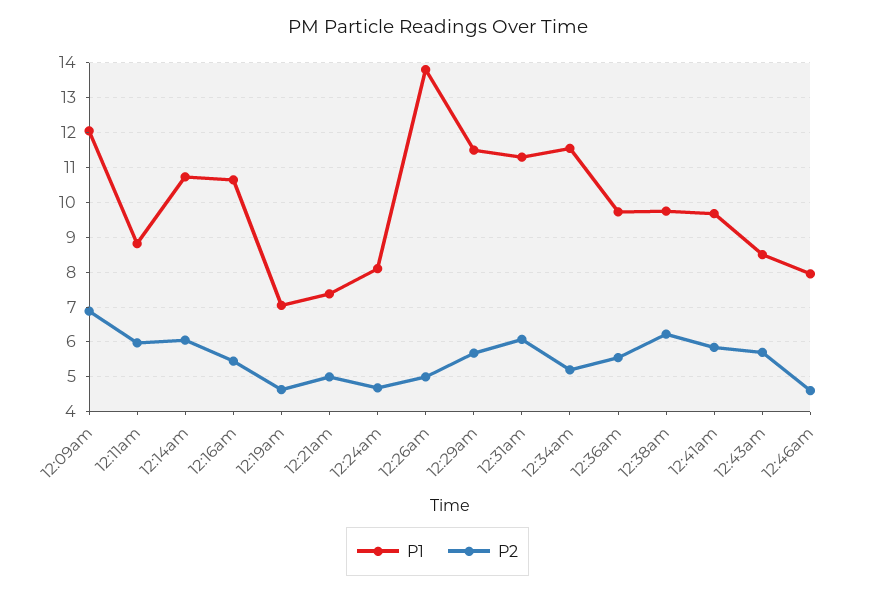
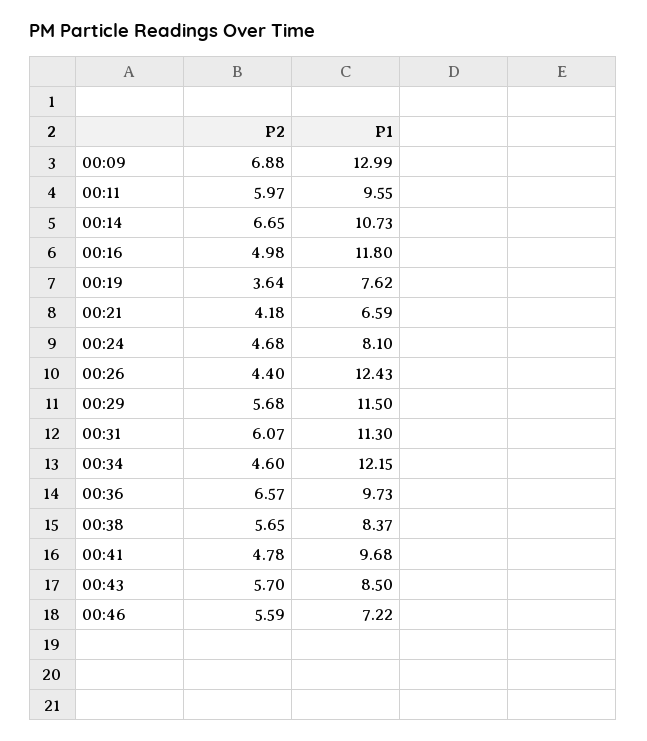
  {
    "P1": {
-     "12:09am": 12,
+     "12:09am": 12.99,
-     "12:11am": 8.8,
+     "12:11am": 9.55,
      "12:14am": 10.73,
-     "12:16am": 10.6,
+     "12:16am": 11.8,
-     "12:19am": 7,
+     "12:19am": 7.62,
-     "12:21am": 7.4,
+     "12:21am": 6.59,
      "12:24am": 8.1,
-     "12:26am": 13.8,
+     "12:26am": 12.43,
      "12:29am": 11.5,
      "12:31am": 11.3,
-     "12:34am": 11.6,
+     "12:34am": 12.15,
      "12:36am": 9.73,
-     "12:38am": 9.8,
+     "12:38am": 8.37,
      "12:41am": 9.68,
      "12:43am": 8.5,
-     "12:46am": 8
+     "12:46am": 7.22
    },
    "P2": {
      "12:09am": 6.88,
      "12:11am": 5.97,
-     "12:14am": 6,
+     "12:14am": 6.65,
-     "12:16am": 5.4,
+     "12:16am": 4.98,
-     "12:19am": 4.6,
+     "12:19am": 3.64,
-     "12:21am": 5,
+     "12:21am": 4.18,
      "12:24am": 4.68,
-     "12:26am": 5,
+     "12:26am": 4.4,
      "12:29am": 5.68,
      "12:31am": 6.07,
-     "12:34am": 5.2,
+     "12:34am": 4.6,
-     "12:36am": 5.6,
+     "12:36am": 6.57,
-     "12:38am": 6.2,
+     "12:38am": 5.65,
-     "12:41am": 5.8,
+     "12:41am": 4.78,
      "12:43am": 5.7,
-     "12:46am": 4.6
+     "12:46am": 5.59
    }
  }

